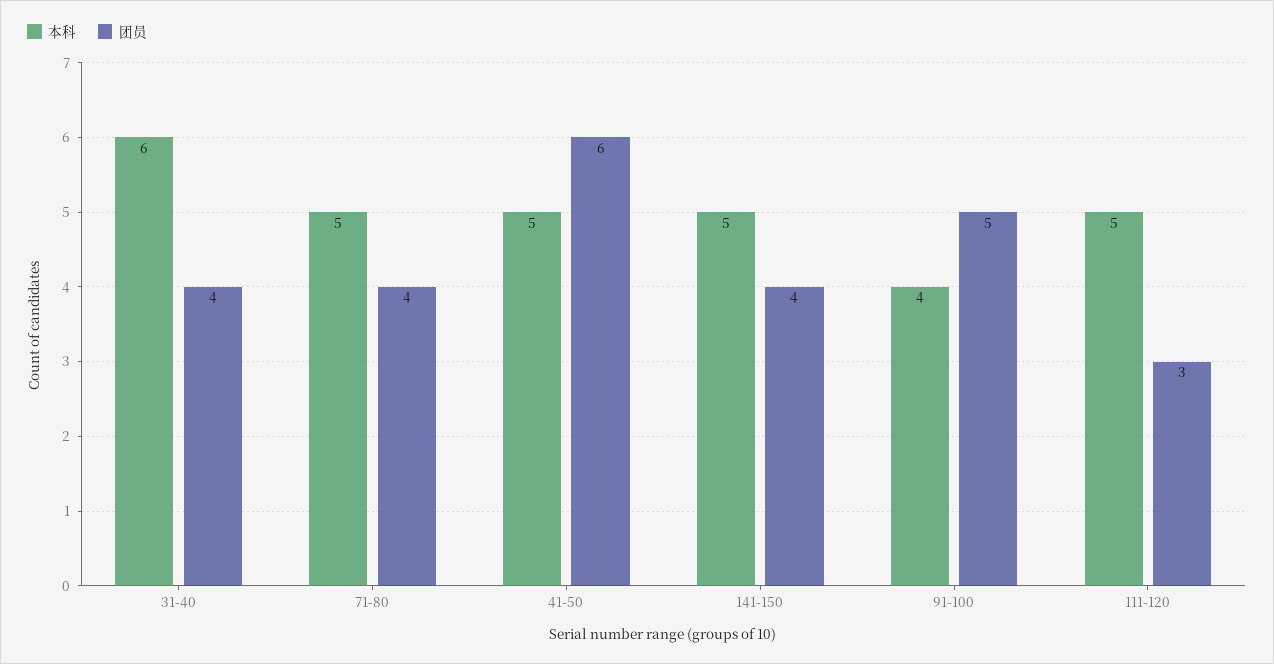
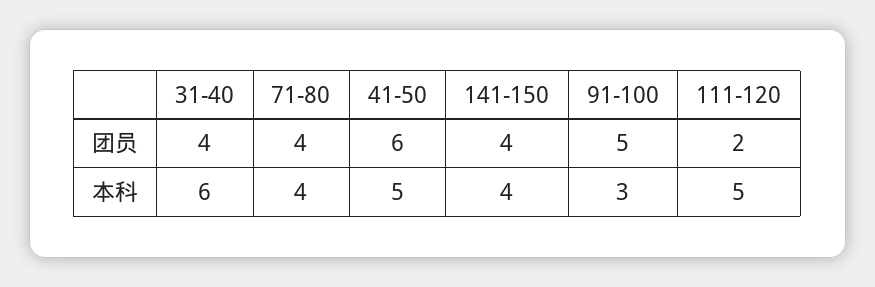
  {
    "本科": {
      "31-40": 6,
-     "71-80": 5,
+     "71-80": 4,
      "41-50": 5,
-     "141-150": 5,
+     "141-150": 4,
-     "91-100": 4,
+     "91-100": 3,
      "111-120": 5
    },
    "团员": {
      "31-40": 4,
      "71-80": 4,
      "41-50": 6,
      "141-150": 4,
      "91-100": 5,
-     "111-120": 3
+     "111-120": 2
    }
  }

